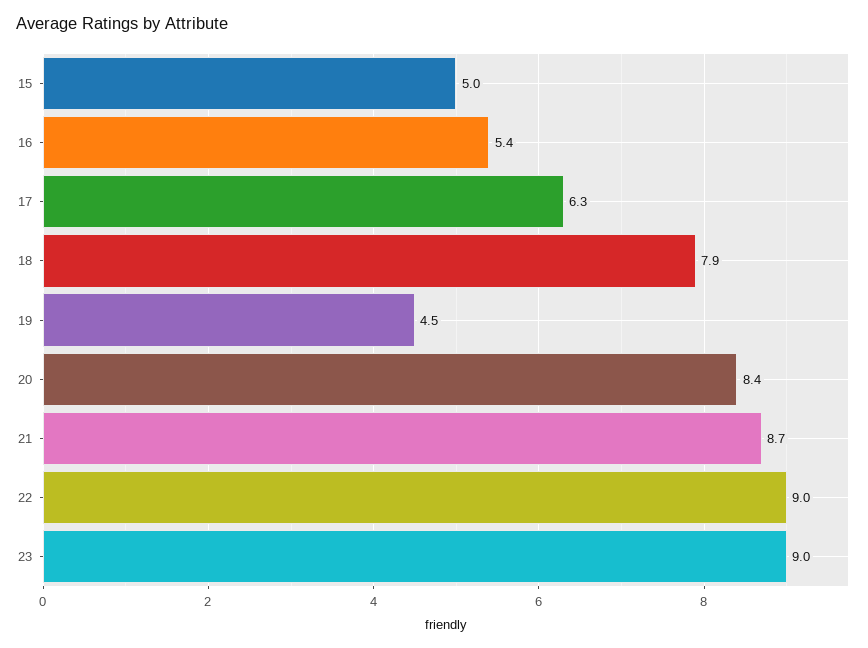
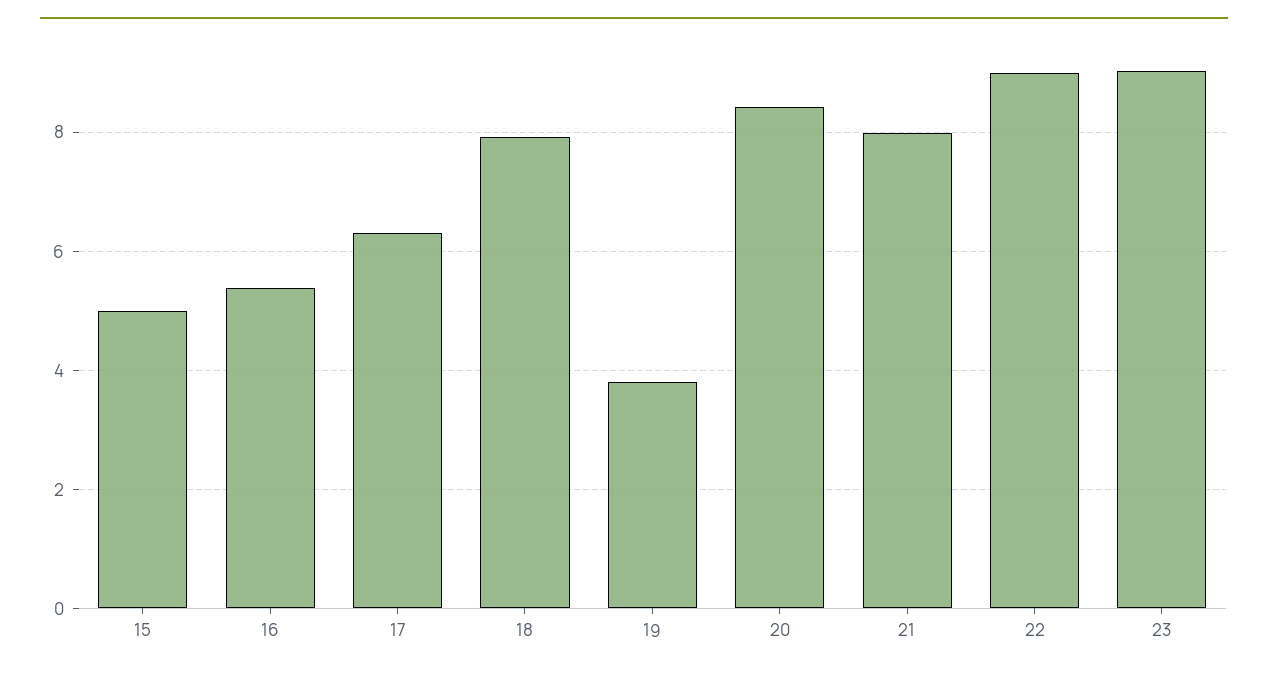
  {
    "15": 5,
    "16": 5.4,
    "17": 6.3,
    "18": 7.9,
-   "19": 4.5,
+   "19": 3.8,
    "20": 8.4,
-   "21": 8.7,
+   "21": 8,
    "22": 9,
    "23": 9
  }

